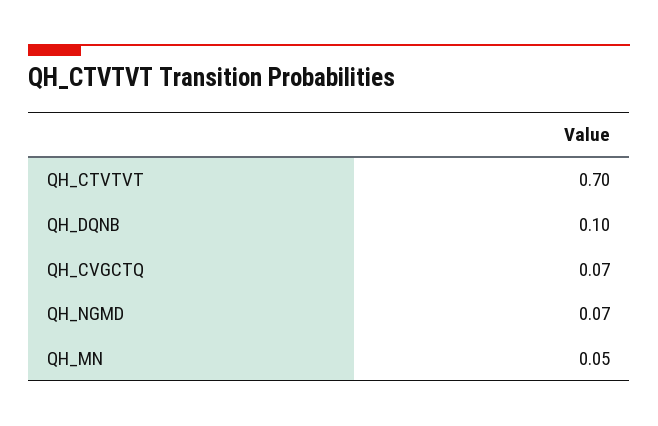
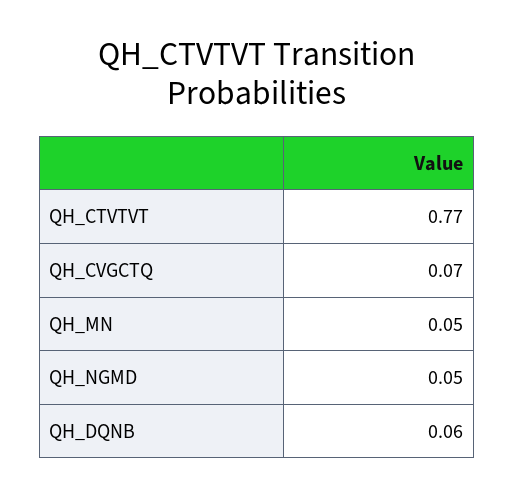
  {
-   "QH_CTVTVT": 0.7,
+   "QH_CTVTVT": 0.77,
-   "QH_DQNB": 0.1,
+   "QH_DQNB": 0.06,
    "QH_CVGCTQ": 0.07,
-   "QH_NGMD": 0.07,
+   "QH_NGMD": 0.05,
    "QH_MN": 0.05
  }

